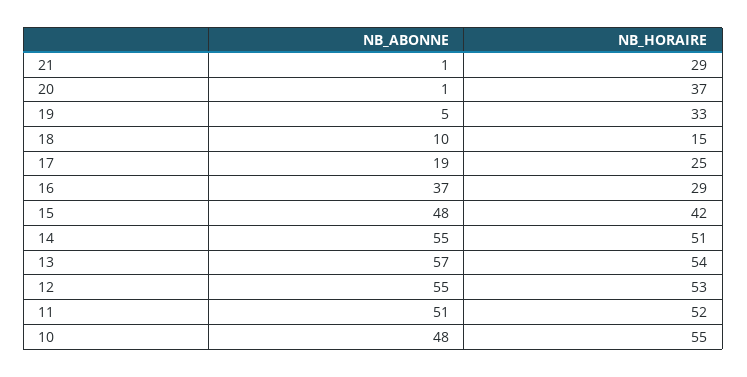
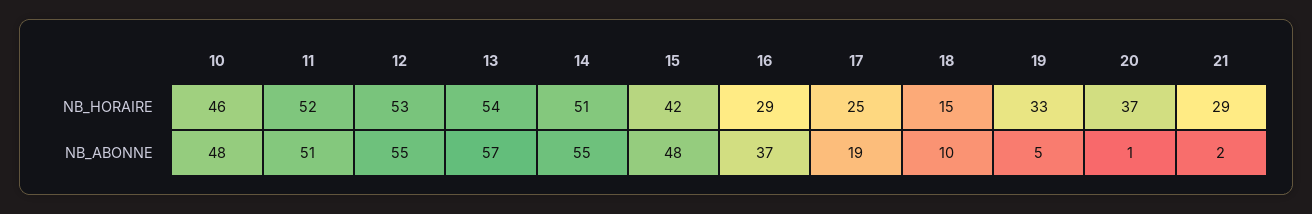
  {
    "NB_ABONNE": {
-     "21": 1,
+     "21": 2,
      "20": 1,
      "19": 5,
      "18": 10,
      "17": 19,
      "16": 37,
      "15": 48,
      "14": 55,
      "13": 57,
      "12": 55,
      "11": 51,
      "10": 48
    },
    "NB_HORAIRE": {
      "21": 29,
      "20": 37,
      "19": 33,
      "18": 15,
      "17": 25,
      "16": 29,
      "15": 42,
      "14": 51,
      "13": 54,
      "12": 53,
      "11": 52,
-     "10": 55
+     "10": 46
    }
  }

